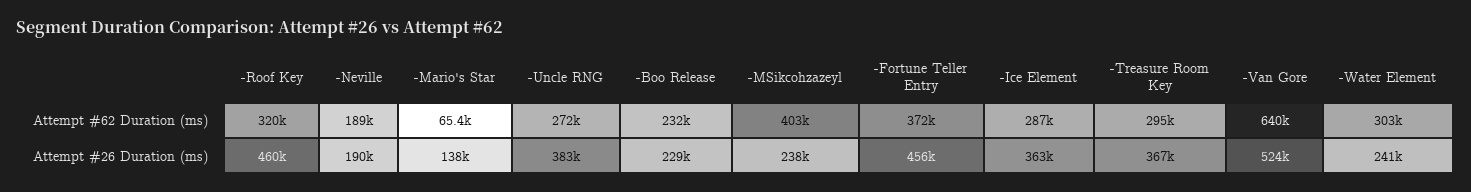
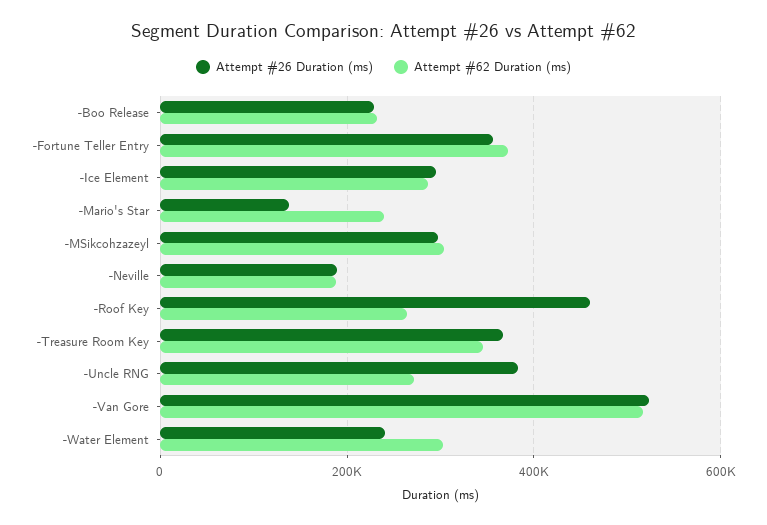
  {
    "Attempt #62 Duration (ms)": {
-     "-Roof Key": 320000,
+     "-Roof Key": 260000,
      "-Neville": 189000,
-     "-Mario's Star": 65400,
+     "-Mario's Star": 240000,
      "-Uncle RNG": 272000,
      "-Boo Release": 232000,
-     "-MSikcohzazeyl": 403000,
+     "-MSikcohzazeyl": 300000,
      "-Fortune Teller Entry": 372000,
      "-Ice Element": 287000,
-     "-Treasure Room Key": 295000,
+     "-Treasure Room Key": 340000,
-     "-Van Gore": 640000,
+     "-Van Gore": 520000,
      "-Water Element": 303000
    },
    "Attempt #26 Duration (ms)": {
      "-Roof Key": 460000,
      "-Neville": 190000,
      "-Mario's Star": 138000,
      "-Uncle RNG": 383000,
      "-Boo Release": 229000,
-     "-MSikcohzazeyl": 238000,
+     "-MSikcohzazeyl": 300000,
-     "-Fortune Teller Entry": 456000,
+     "-Fortune Teller Entry": 360000,
-     "-Ice Element": 363000,
+     "-Ice Element": 300000,
      "-Treasure Room Key": 367000,
      "-Van Gore": 524000,
      "-Water Element": 241000
    }
  }

